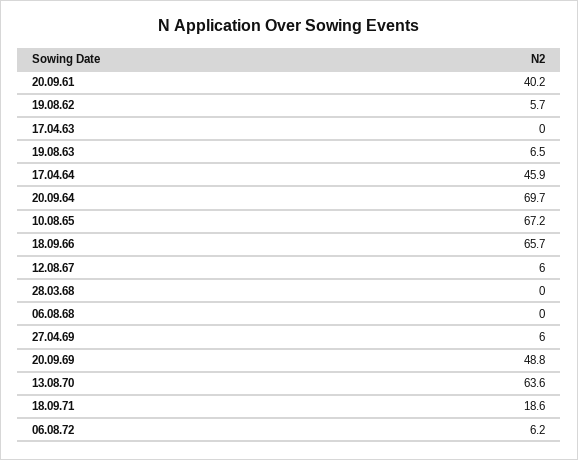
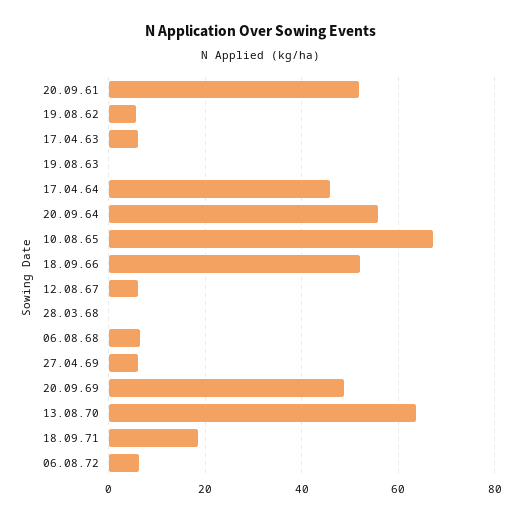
  {
-   "20.09.61": 40.2,
+   "20.09.61": 52,
    "19.08.62": 5.7,
-   "17.04.63": 0,
+   "17.04.63": 6,
-   "19.08.63": 6.5,
+   "19.08.63": 0,
    "17.04.64": 45.9,
-   "20.09.64": 69.7,
+   "20.09.64": 56,
    "10.08.65": 67.2,
-   "18.09.66": 65.7,
+   "18.09.66": 52,
    "12.08.67": 6,
    "28.03.68": 0,
-   "06.08.68": 0,
+   "06.08.68": 6,
    "27.04.69": 6,
    "20.09.69": 48.8,
    "13.08.70": 63.6,
    "18.09.71": 18.6,
    "06.08.72": 6.2
  }

